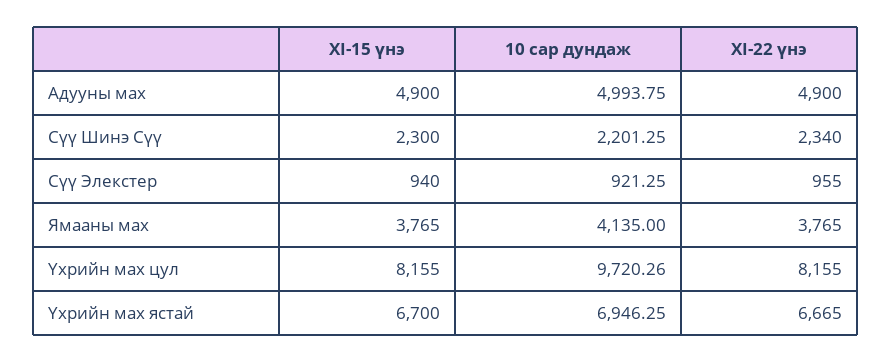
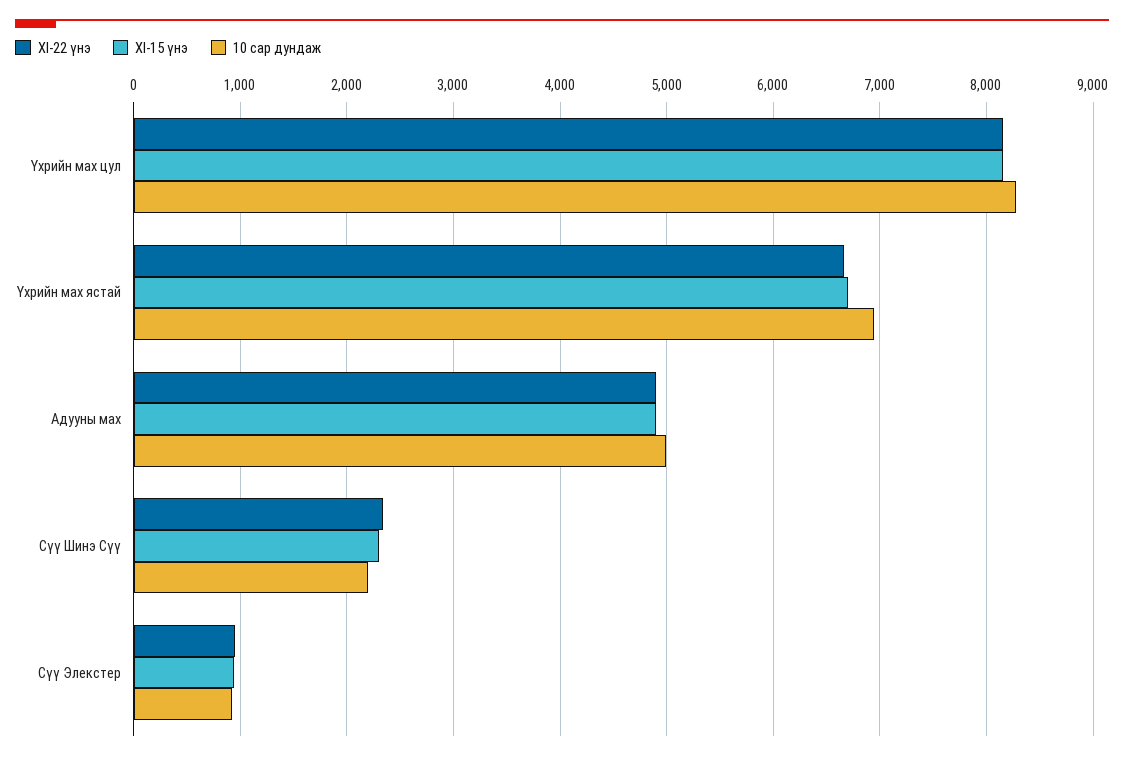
  {
    "XI-15 үнэ": {
      "Адууны мах": 4900,
      "Сүү Шинэ Сүү": 2300,
      "Сүү Элекстер": 940,
-     "Ямааны мах": 3765,
      "Үхрийн мах цул": 8155,
      "Үхрийн мах ястай": 6700
    },
    "10 сар дундаж": {
      "Адууны мах": 4993.75,
      "Сүү Шинэ Сүү": 2201.25,
      "Сүү Элекстер": 921.25,
-     "Ямааны мах": 4135,
-     "Үхрийн мах цул": 9720.26,
+     "Үхрийн мах цул": 8300,
      "Үхрийн мах ястай": 6946.25
    },
    "XI-22 үнэ": {
      "Адууны мах": 4900,
      "Сүү Шинэ Сүү": 2340,
      "Сүү Элекстер": 955,
-     "Ямааны мах": 3765,
      "Үхрийн мах цул": 8155,
      "Үхрийн мах ястай": 6665
    }
  }

